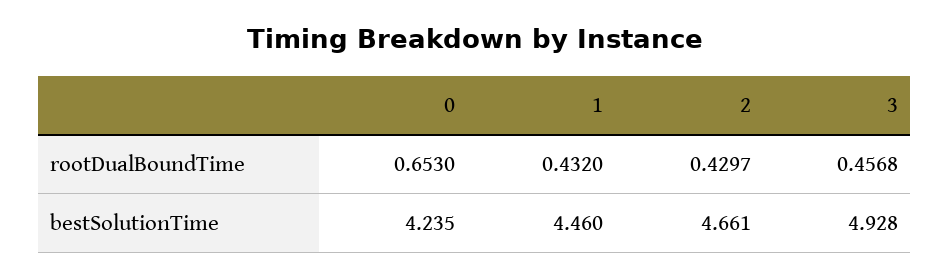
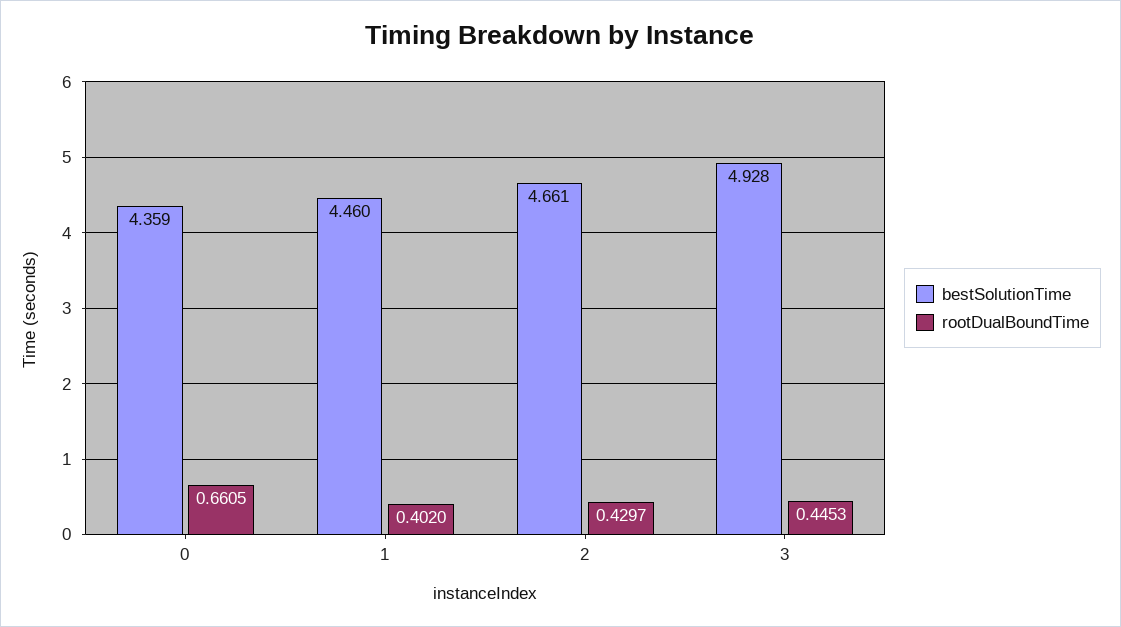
  {
    "rootDualBoundTime": {
-     "0": 0.653,
+     "0": 0.6605,
-     "1": 0.432,
+     "1": 0.402,
      "2": 0.4297,
-     "3": 0.4568
+     "3": 0.4453
    },
    "bestSolutionTime": {
-     "0": 4.235,
+     "0": 4.359,
      "1": 4.46,
      "2": 4.661,
      "3": 4.928
    }
  }

